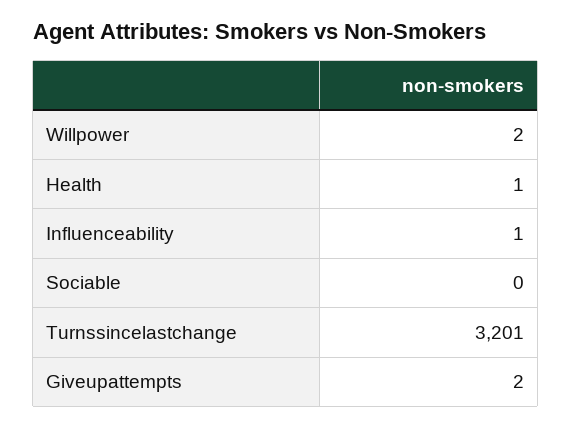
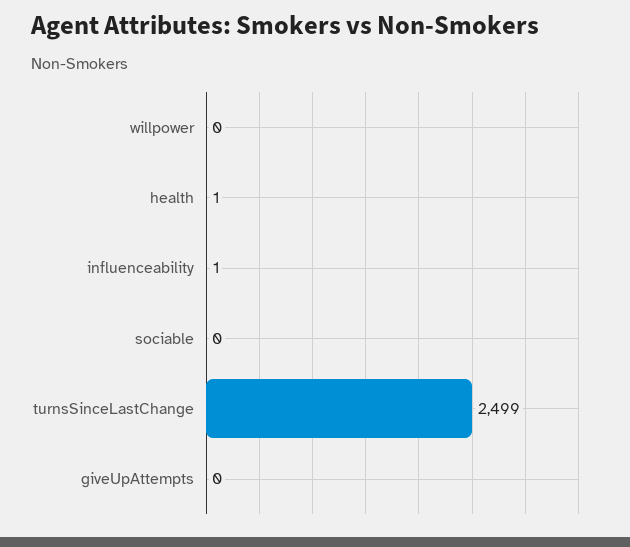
  {
-   "Willpower": 2,
+   "Willpower": 0,
    "Health": 1,
    "Influenceability": 1,
    "Sociable": 0,
-   "Turnssincelastchange": 3201,
+   "Turnssincelastchange": 2499,
-   "Giveupattempts": 2
+   "Giveupattempts": 0
  }

